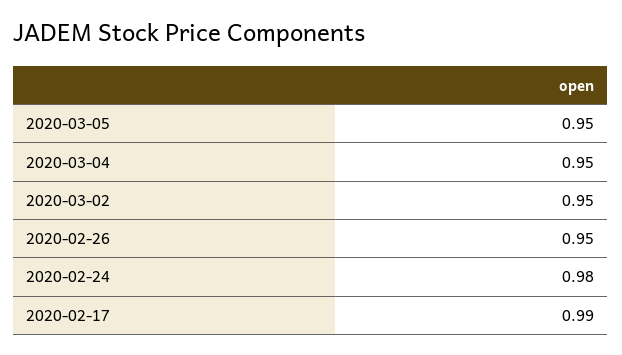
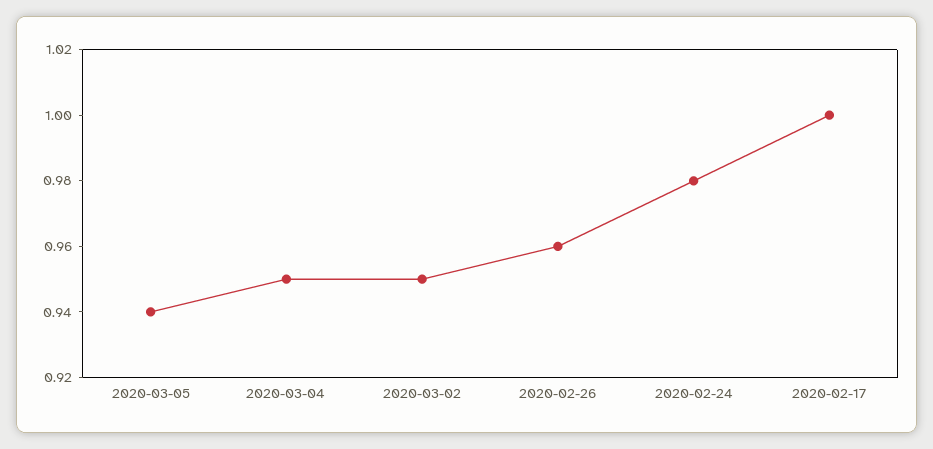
  {
-   "2020-03-05": 0.95,
+   "2020-03-05": 0.94,
    "2020-03-04": 0.95,
    "2020-03-02": 0.95,
-   "2020-02-26": 0.95,
+   "2020-02-26": 0.96,
    "2020-02-24": 0.98,
-   "2020-02-17": 0.99
+   "2020-02-17": 1
  }

